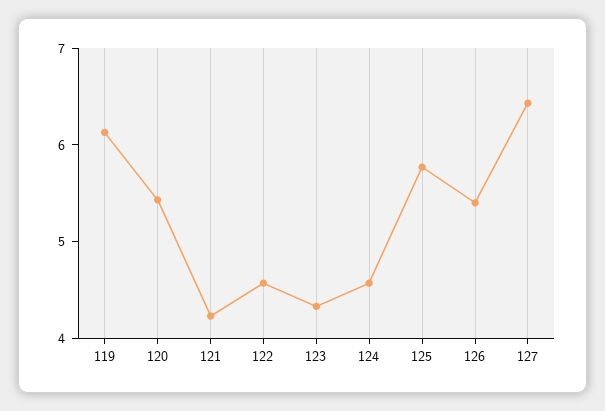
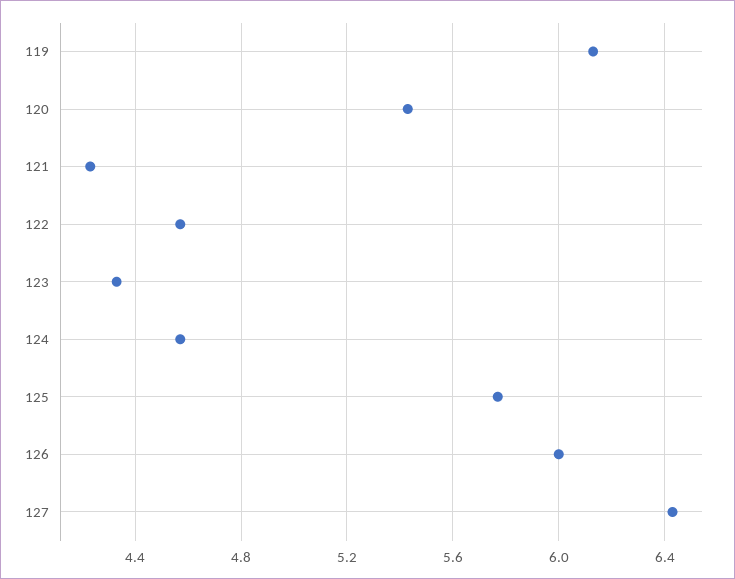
  {
    "119": 6.15,
    "120": 5.45,
    "121": 4.25,
    "122": 4.55,
    "123": 4.35,
    "124": 4.55,
    "125": 5.75,
-   "126": 5.4,
+   "126": 6,
    "127": 6.45
  }

